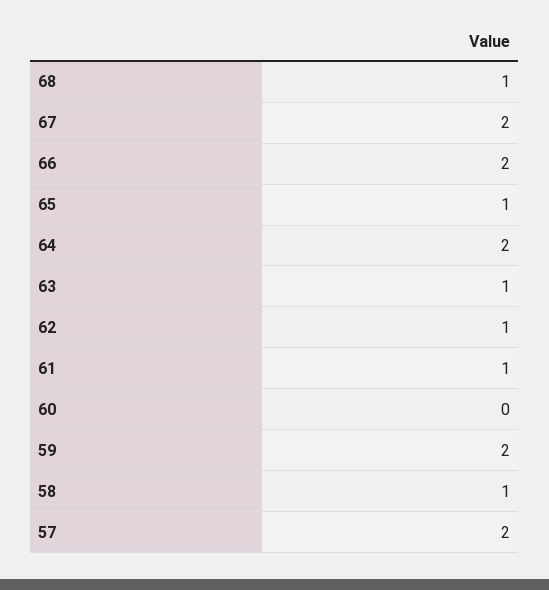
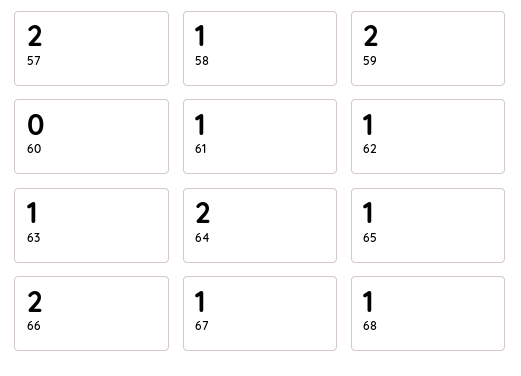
  {
    "68": 1,
-   "67": 2,
+   "67": 1,
    "66": 2,
    "65": 1,
    "64": 2,
    "63": 1,
    "62": 1,
    "61": 1,
    "60": 0,
    "59": 2,
    "58": 1,
    "57": 2
  }

